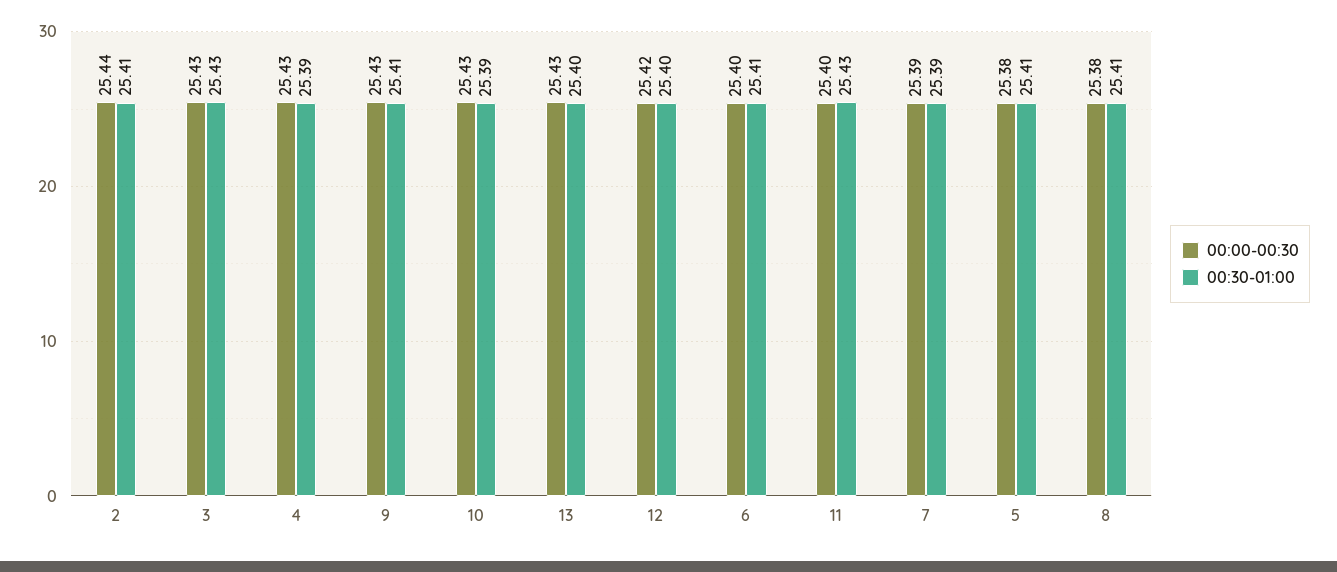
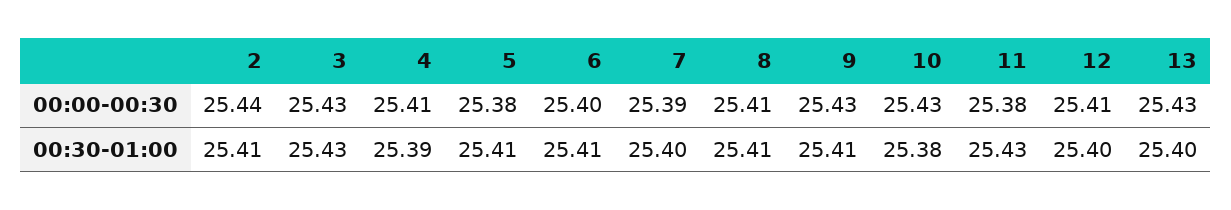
  {
    "00:00-00:30": {
      "2": 25.44,
      "3": 25.43,
-     "4": 25.43,
+     "4": 25.41,
      "9": 25.43,
      "10": 25.43,
      "13": 25.43,
-     "12": 25.42,
+     "12": 25.41,
      "6": 25.4,
-     "11": 25.4,
+     "11": 25.38,
      "7": 25.39,
      "5": 25.38,
-     "8": 25.38
+     "8": 25.41
    },
    "00:30-01:00": {
      "2": 25.41,
      "3": 25.43,
      "4": 25.39,
      "9": 25.41,
-     "10": 25.39,
+     "10": 25.38,
      "13": 25.4,
      "12": 25.4,
      "6": 25.41,
      "11": 25.43,
-     "7": 25.39,
+     "7": 25.4,
      "5": 25.41,
      "8": 25.41
    }
  }

